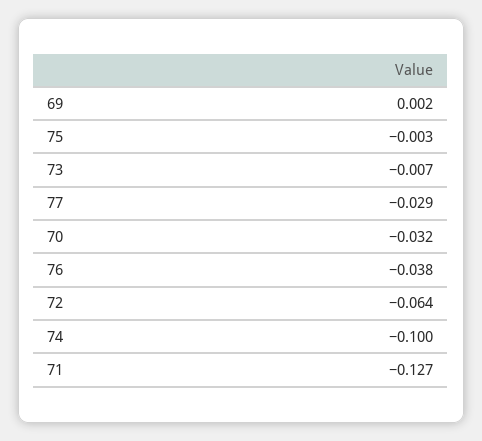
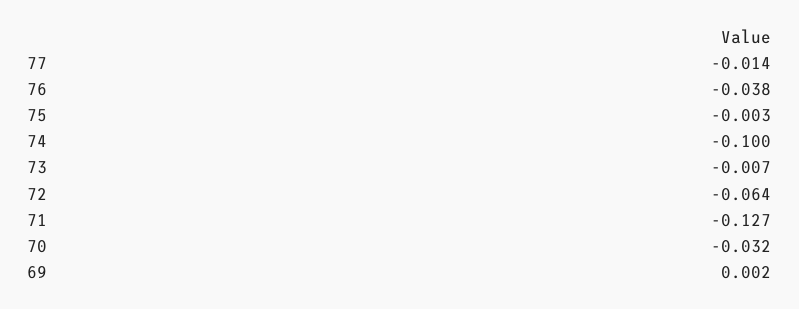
  {
    "69": 0.002,
    "75": -0.003,
    "73": -0.007,
-   "77": -0.029,
+   "77": -0.014,
    "70": -0.032,
    "76": -0.038,
    "72": -0.064,
    "74": -0.1,
    "71": -0.127
  }

